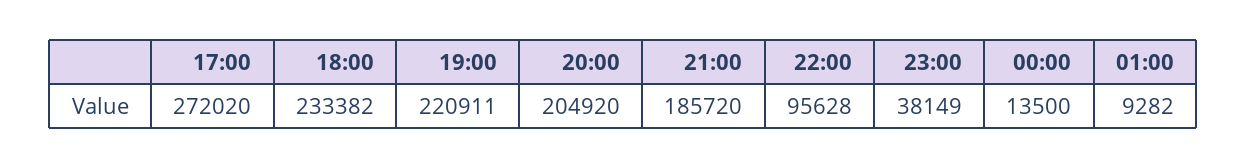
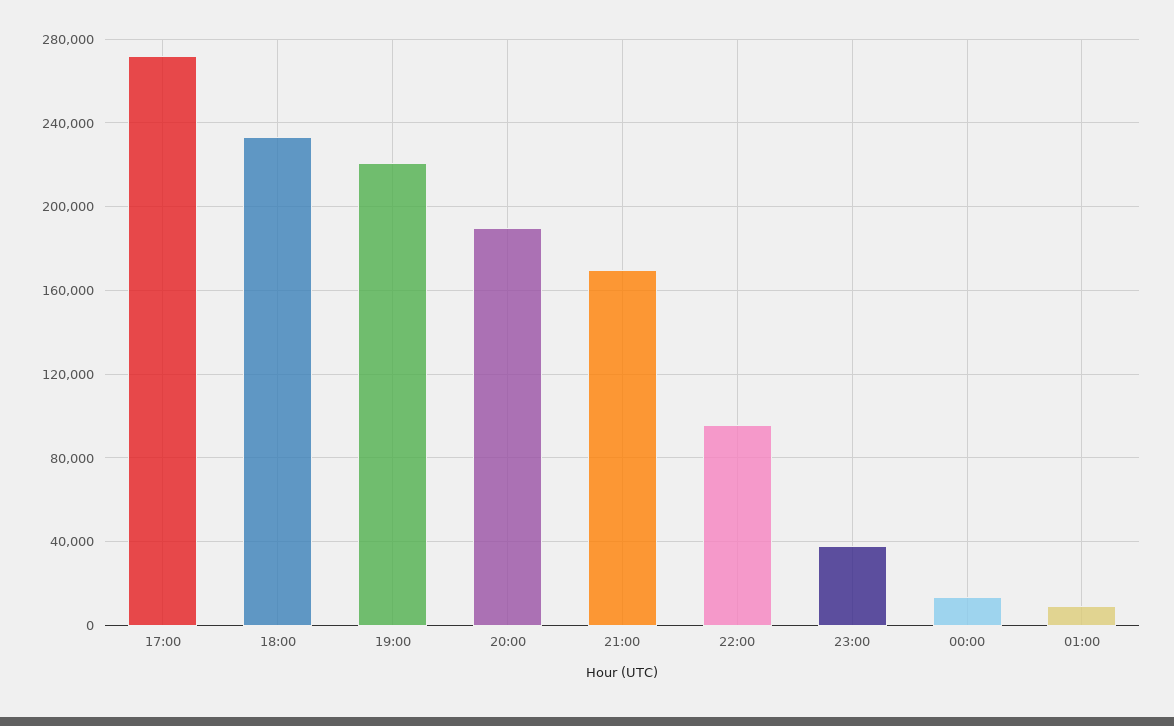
  {
    "17:00": 272020,
    "18:00": 233382,
    "19:00": 220911,
-   "20:00": 204920,
+   "20:00": 190000,
-   "21:00": 185720,
+   "21:00": 170000,
    "22:00": 95628,
    "23:00": 38149,
    "00:00": 13500,
    "01:00": 9282
  }

